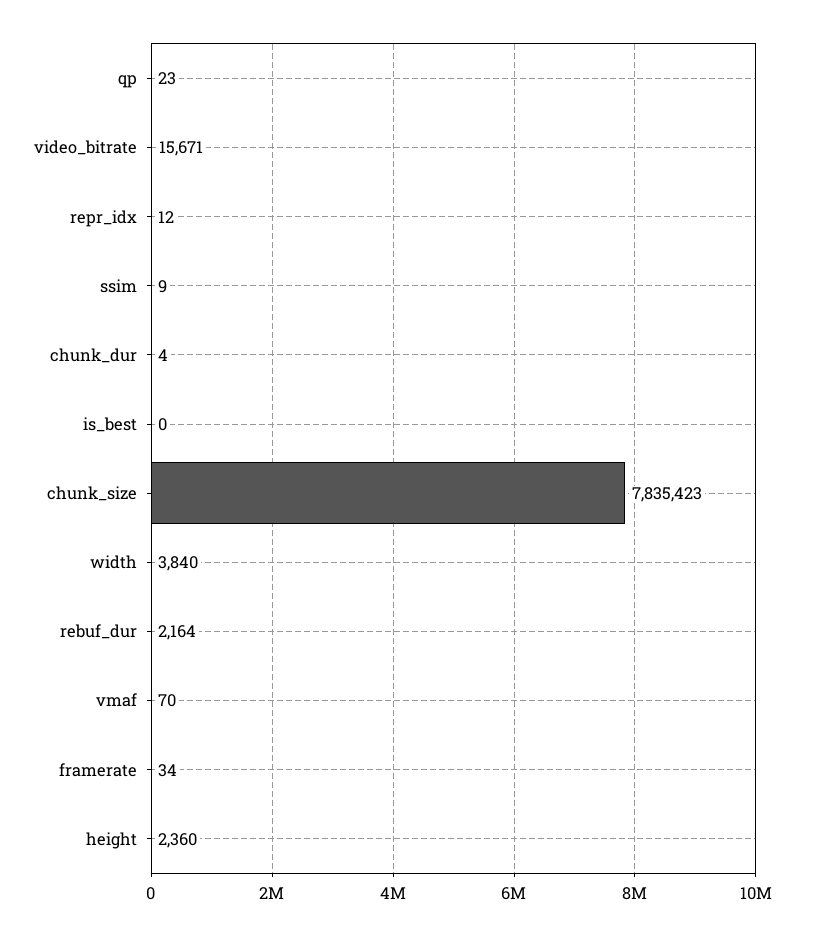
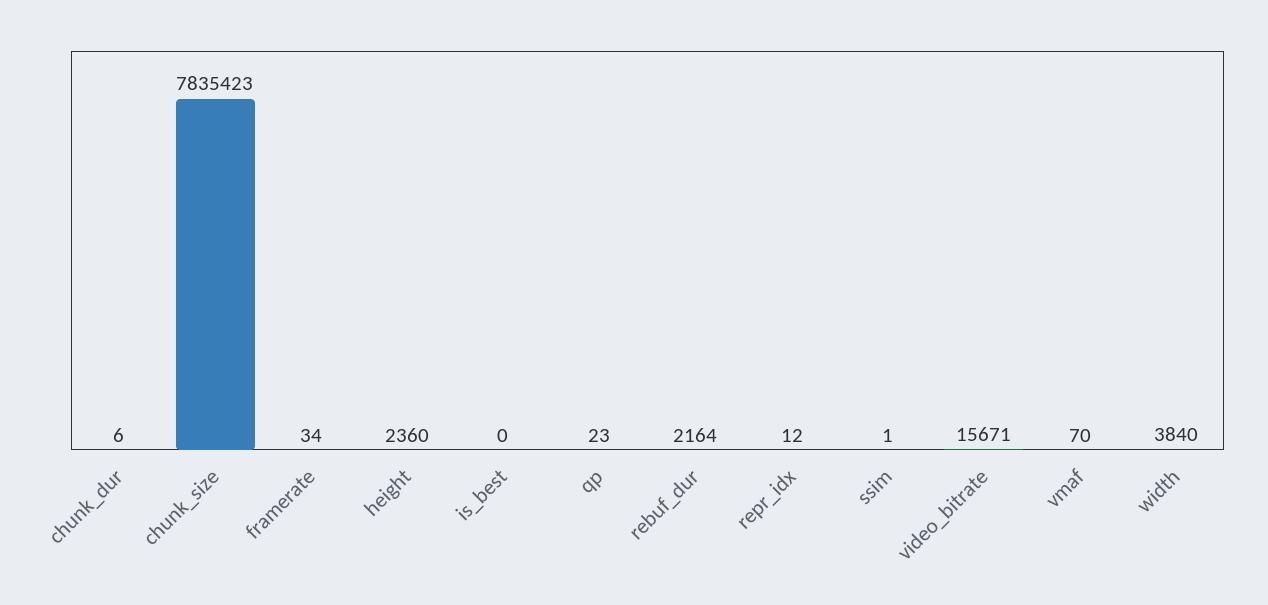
  {
    "qp": 23,
    "video_bitrate": 15671,
    "repr_idx": 12,
-   "ssim": 9,
+   "ssim": 1,
-   "chunk_dur": 4,
+   "chunk_dur": 6,
    "is_best": 0,
    "chunk_size": 7835423,
    "width": 3840,
    "rebuf_dur": 2164,
    "vmaf": 70,
    "framerate": 34,
    "height": 2360
  }

